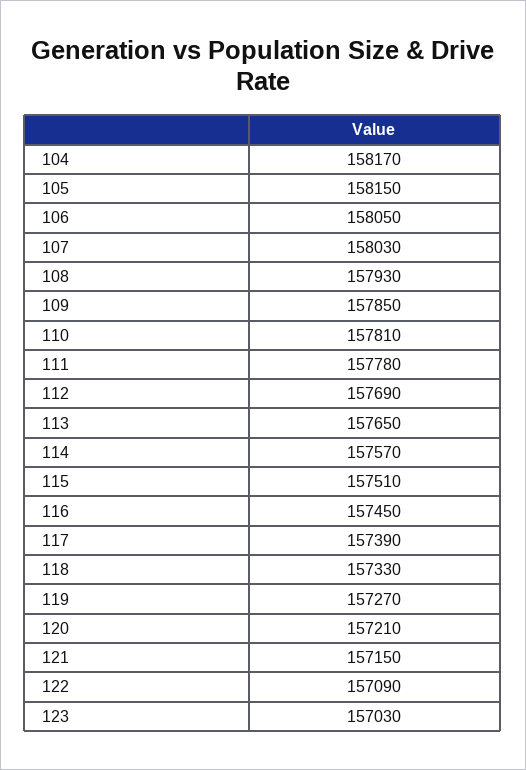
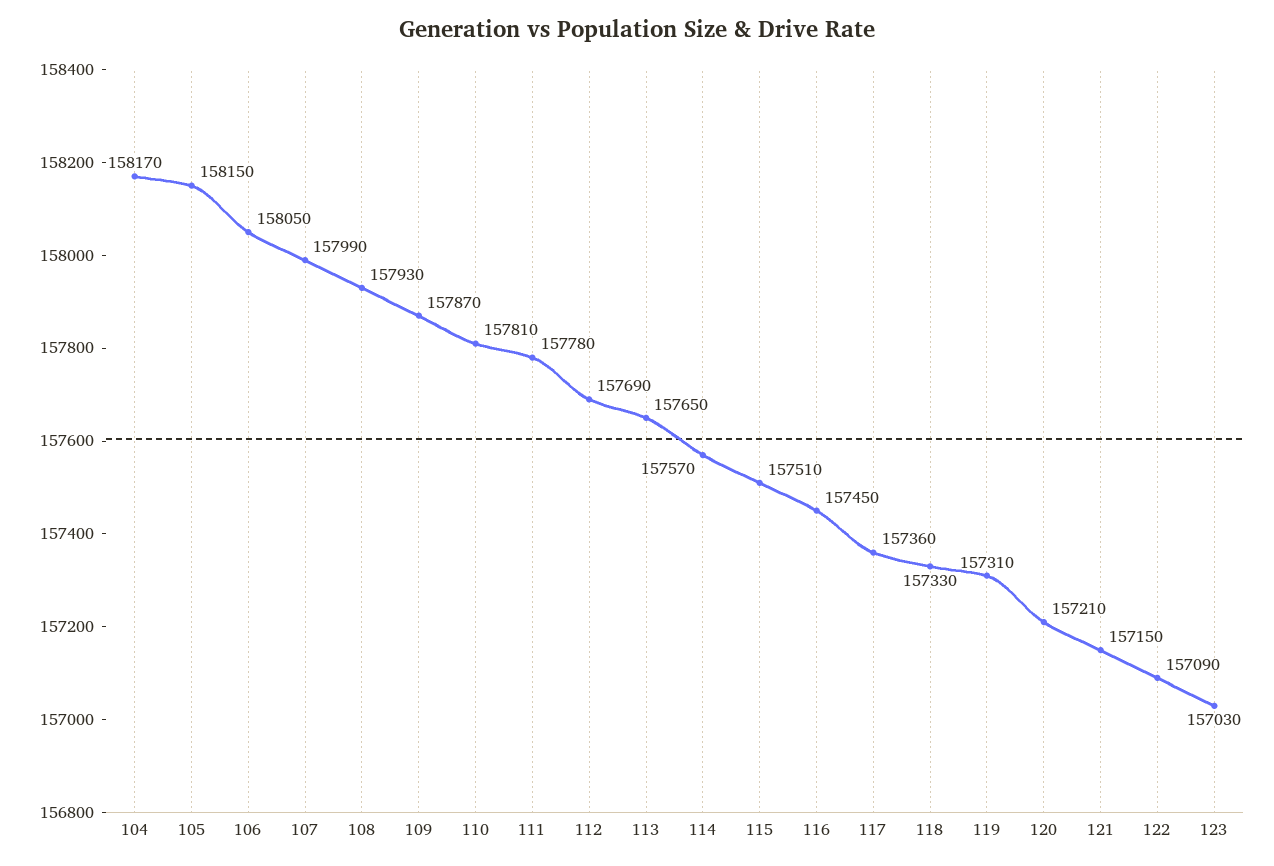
  {
    "104": 158170,
    "105": 158150,
    "106": 158050,
-   "107": 158030,
+   "107": 157990,
    "108": 157930,
-   "109": 157850,
+   "109": 157870,
    "110": 157810,
    "111": 157780,
    "112": 157690,
    "113": 157650,
    "114": 157570,
    "115": 157510,
    "116": 157450,
-   "117": 157390,
+   "117": 157360,
    "118": 157330,
-   "119": 157270,
+   "119": 157310,
    "120": 157210,
    "121": 157150,
    "122": 157090,
    "123": 157030
  }

